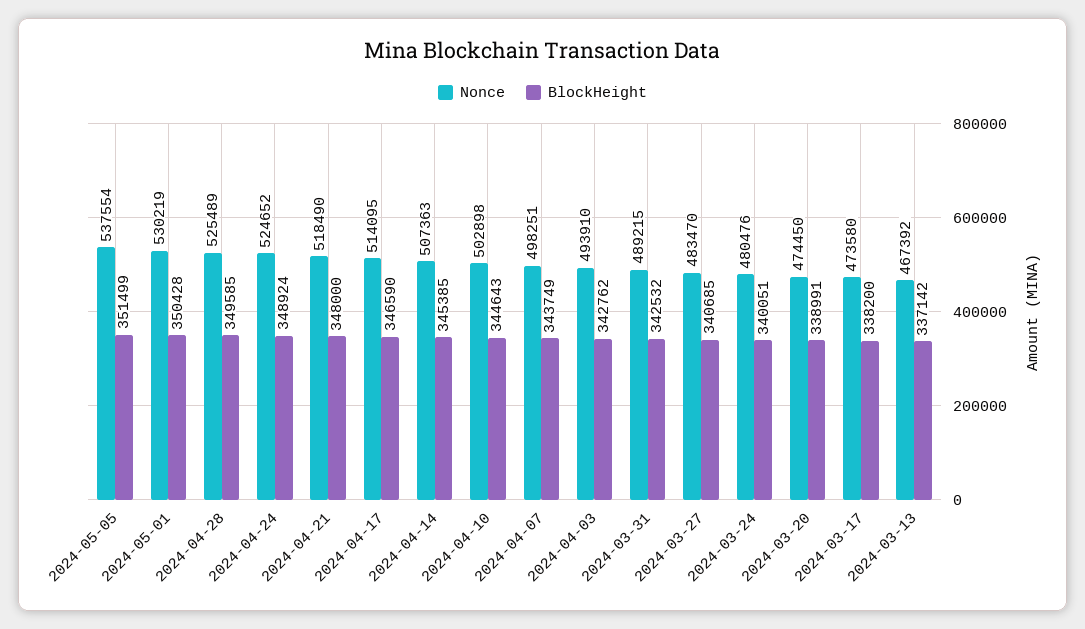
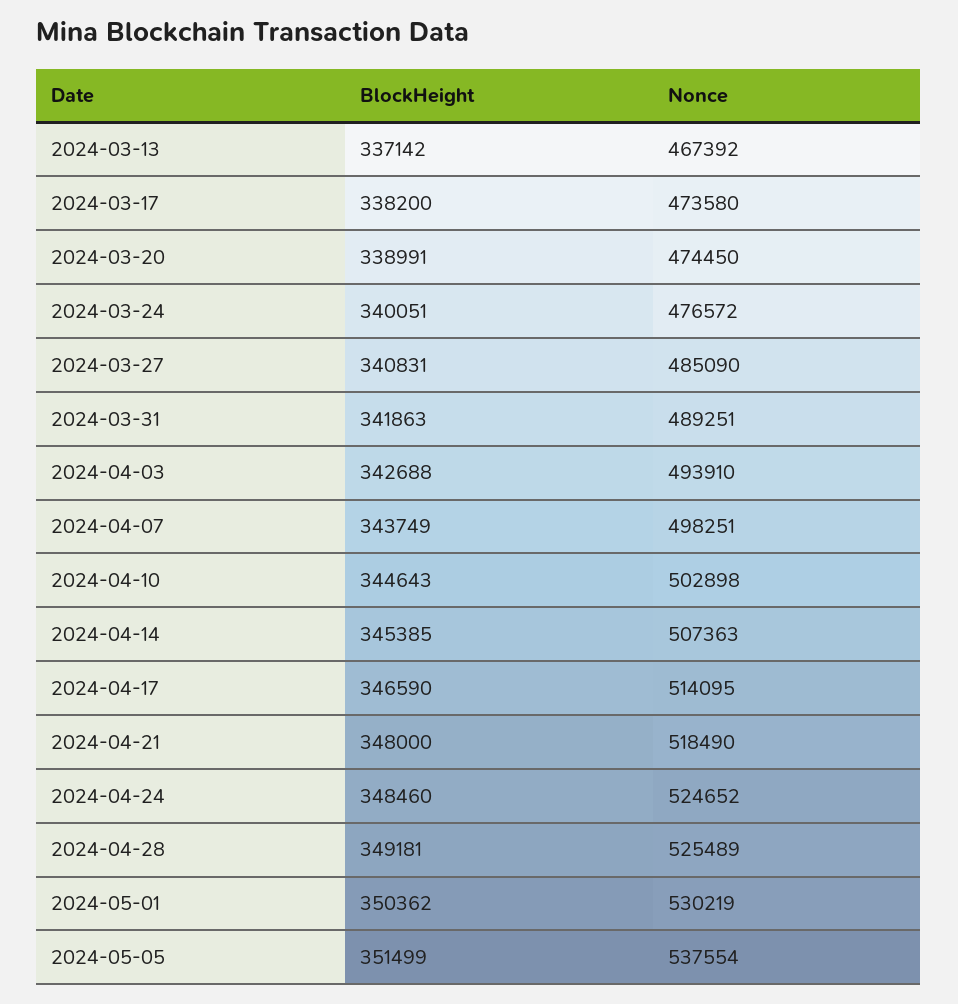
  {
    "Nonce": {
      "2024-05-05": 537554,
      "2024-05-01": 530219,
      "2024-04-28": 525489,
      "2024-04-24": 524652,
      "2024-04-21": 518490,
      "2024-04-17": 514095,
      "2024-04-14": 507363,
      "2024-04-10": 502898,
      "2024-04-07": 498251,
      "2024-04-03": 493910,
-     "2024-03-31": 489215,
+     "2024-03-31": 489251,
-     "2024-03-27": 483470,
+     "2024-03-27": 485090,
-     "2024-03-24": 480476,
+     "2024-03-24": 476572,
      "2024-03-20": 474450,
      "2024-03-17": 473580,
      "2024-03-13": 467392
    },
    "BlockHeight": {
      "2024-05-05": 351499,
-     "2024-05-01": 350428,
+     "2024-05-01": 350362,
-     "2024-04-28": 349585,
+     "2024-04-28": 349181,
-     "2024-04-24": 348924,
+     "2024-04-24": 348460,
      "2024-04-21": 348000,
      "2024-04-17": 346590,
      "2024-04-14": 345385,
      "2024-04-10": 344643,
      "2024-04-07": 343749,
-     "2024-04-03": 342762,
+     "2024-04-03": 342688,
-     "2024-03-31": 342532,
+     "2024-03-31": 341863,
-     "2024-03-27": 340685,
+     "2024-03-27": 340831,
      "2024-03-24": 340051,
      "2024-03-20": 338991,
      "2024-03-17": 338200,
      "2024-03-13": 337142
    }
  }

